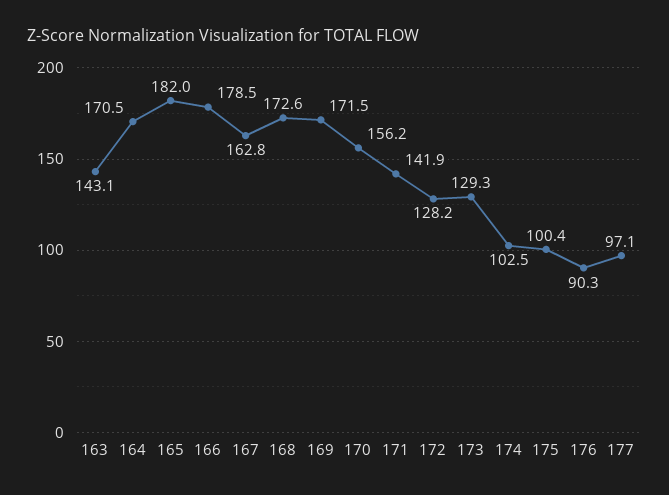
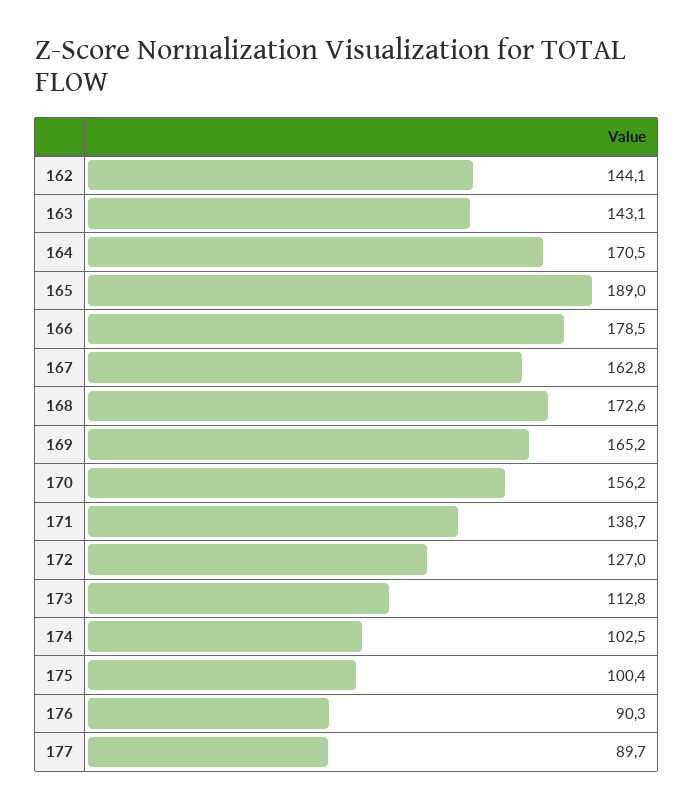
  {
    "163": 143.1,
    "164": 170.5,
-   "165": 182,
+   "165": 189,
    "166": 178.5,
    "167": 162.8,
    "168": 172.6,
-   "169": 171.5,
+   "169": 165.2,
    "170": 156.2,
-   "171": 141.9,
+   "171": 138.7,
-   "172": 128.2,
+   "172": 127,
-   "173": 129.3,
+   "173": 112.8,
    "174": 102.5,
    "175": 100.4,
    "176": 90.3,
-   "177": 97.1
+   "177": 89.7,
+   "162": 144.1
  }

